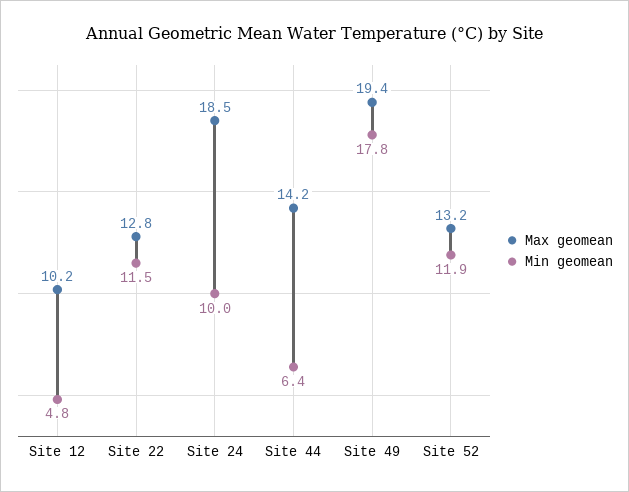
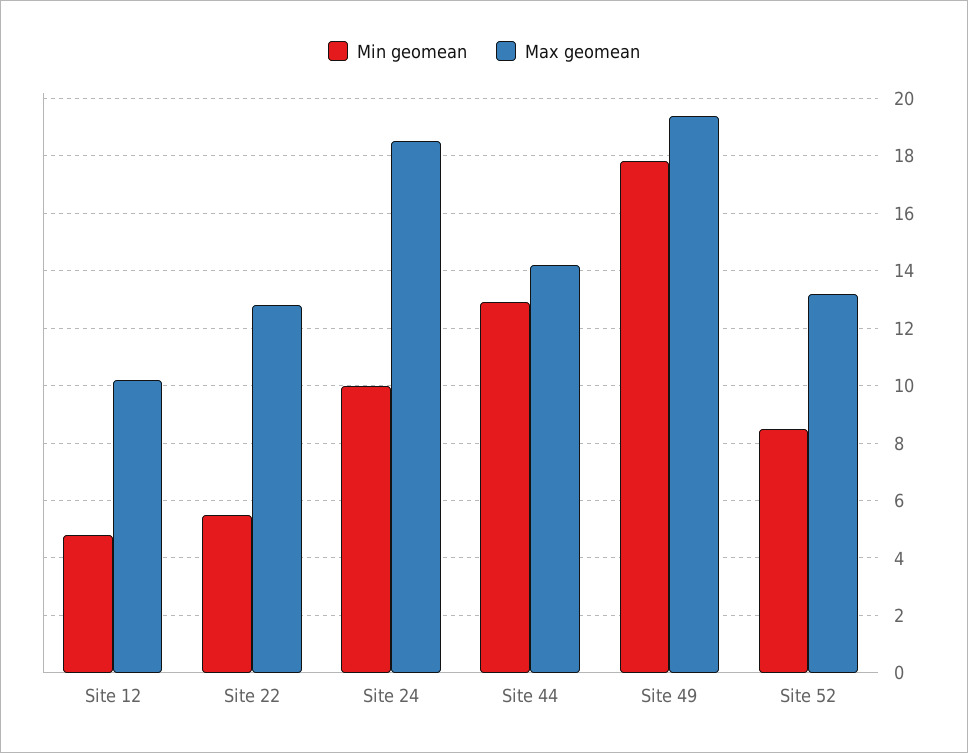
  {
    "Max geomean": {
      "Site 12": 10.2,
      "Site 22": 12.8,
      "Site 24": 18.5,
      "Site 44": 14.2,
      "Site 49": 19.4,
      "Site 52": 13.2
    },
    "Min geomean": {
      "Site 12": 4.8,
-     "Site 22": 11.5,
+     "Site 22": 5.5,
      "Site 24": 10,
-     "Site 44": 6.4,
+     "Site 44": 13,
      "Site 49": 17.8,
-     "Site 52": 11.9
+     "Site 52": 8.5
    }
  }

